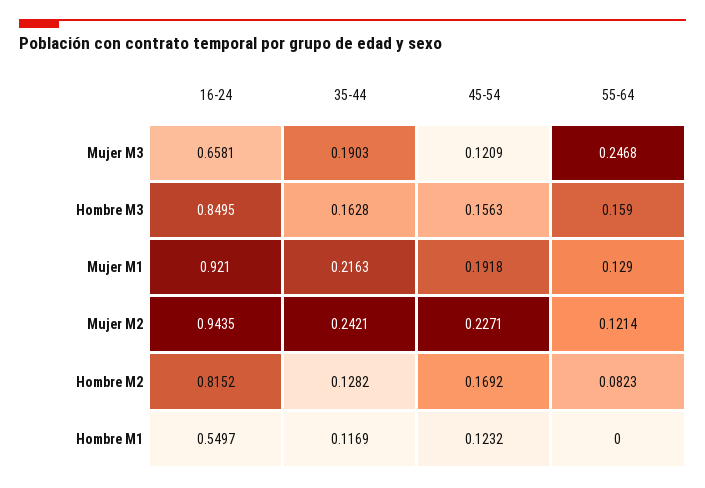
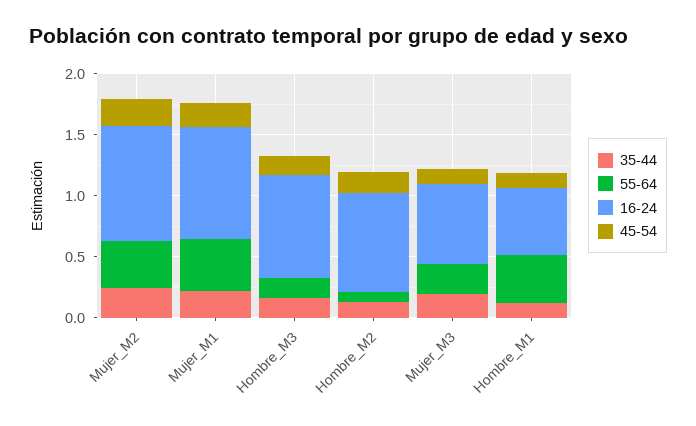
  {
    "16-24": {
      "Mujer M3": 0.6581,
      "Hombre M3": 0.8495,
      "Mujer M1": 0.921,
      "Mujer M2": 0.9435,
      "Hombre M2": 0.8152,
      "Hombre M1": 0.5497
    },
    "35-44": {
      "Mujer M3": 0.1903,
      "Hombre M3": 0.1628,
      "Mujer M1": 0.2163,
      "Mujer M2": 0.2421,
      "Hombre M2": 0.1282,
      "Hombre M1": 0.1169
    },
    "45-54": {
      "Mujer M3": 0.1209,
      "Hombre M3": 0.1563,
      "Mujer M1": 0.1918,
      "Mujer M2": 0.2271,
      "Hombre M2": 0.1692,
      "Hombre M1": 0.1232
    },
    "55-64": {
      "Mujer M3": 0.2468,
      "Hombre M3": 0.159,
-     "Mujer M1": 0.129,
+     "Mujer M1": 0.4,
-     "Mujer M2": 0.1214,
+     "Mujer M2": 0.4,
      "Hombre M2": 0.0823,
-     "Hombre M1": 0
+     "Hombre M1": 0.4
    }
  }

